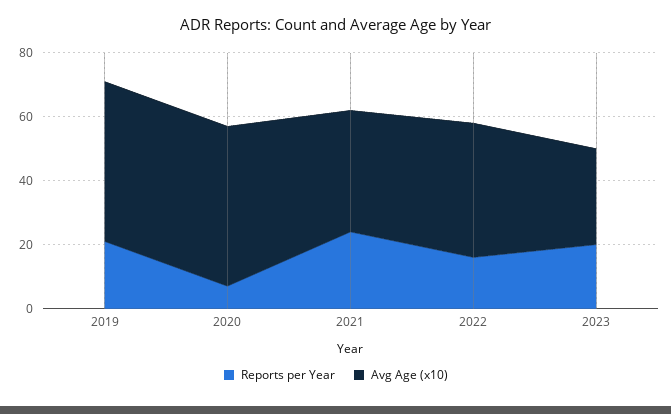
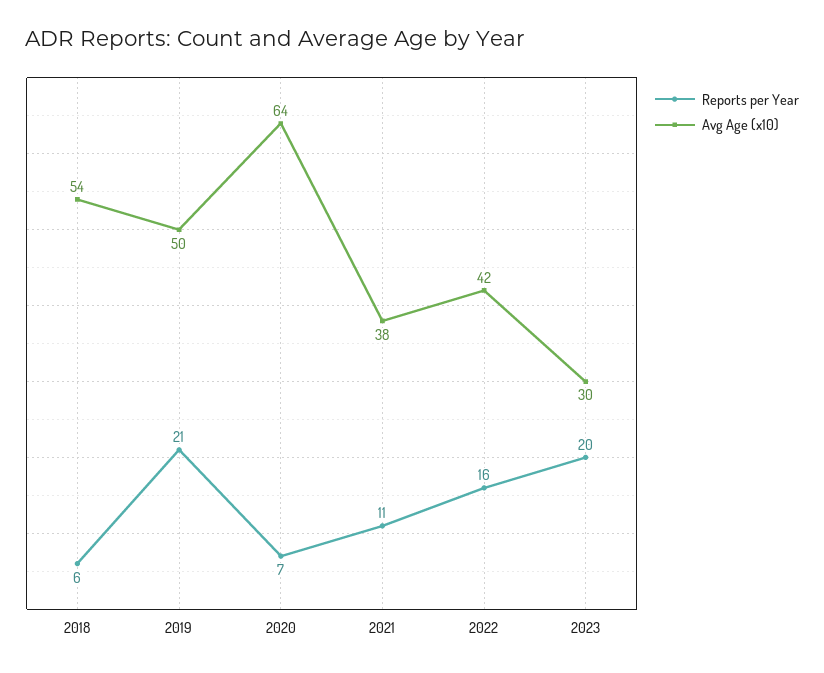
  {
    "Reports per Year": {
      "2019": 21,
      "2020": 7,
-     "2021": 25,
+     "2021": 11,
      "2022": 16,
-     "2023": 20
+     "2023": 20,
+     "2018": 6
    },
    "Avg Age (x10)": {
      "2019": 50,
-     "2020": 50,
+     "2020": 64,
      "2021": 38,
      "2022": 42,
-     "2023": 30
+     "2023": 30,
+     "2018": 54
    }
  }

